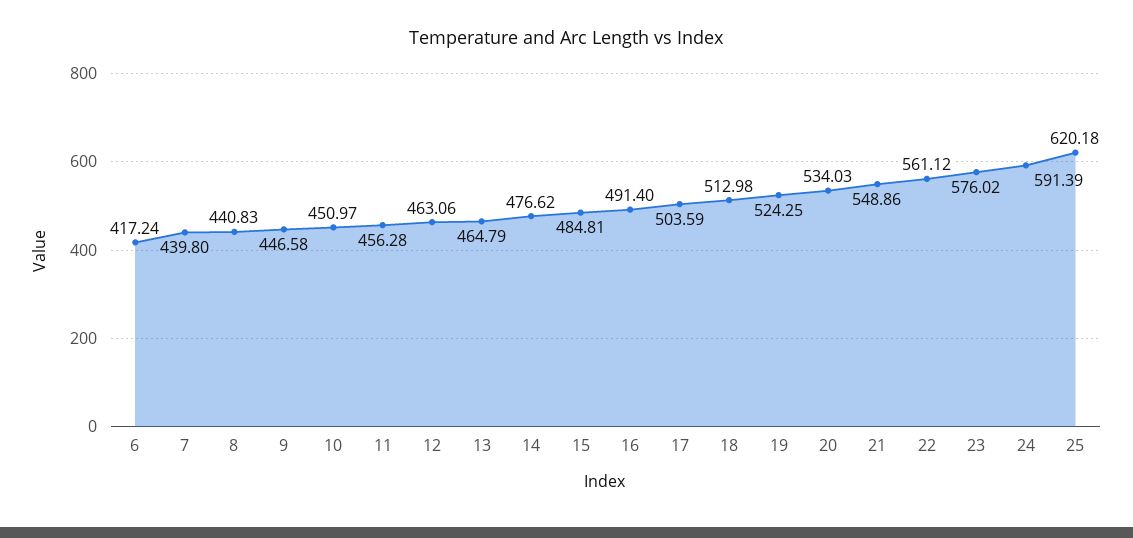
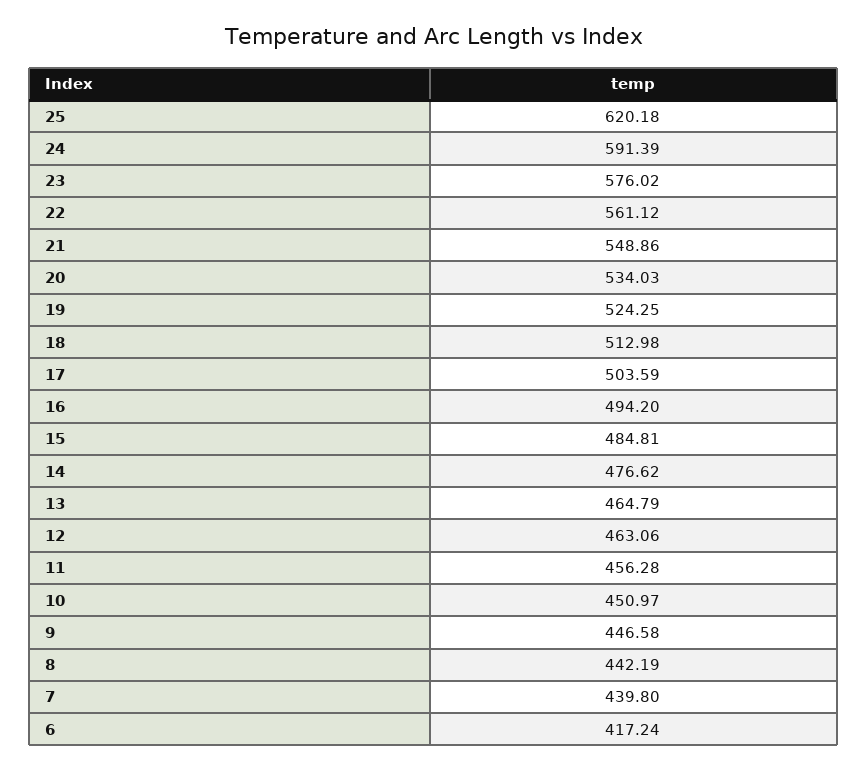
  {
    "6": 417.24,
    "7": 439.8,
-   "8": 440.83,
+   "8": 442.19,
    "9": 446.58,
    "10": 450.97,
    "11": 456.28,
    "12": 463.06,
    "13": 464.79,
    "14": 476.62,
    "15": 484.81,
-   "16": 491.4,
+   "16": 494.2,
    "17": 503.59,
    "18": 512.98,
    "19": 524.25,
    "20": 534.03,
    "21": 548.86,
    "22": 561.12,
    "23": 576.02,
    "24": 591.39,
    "25": 620.18
  }

